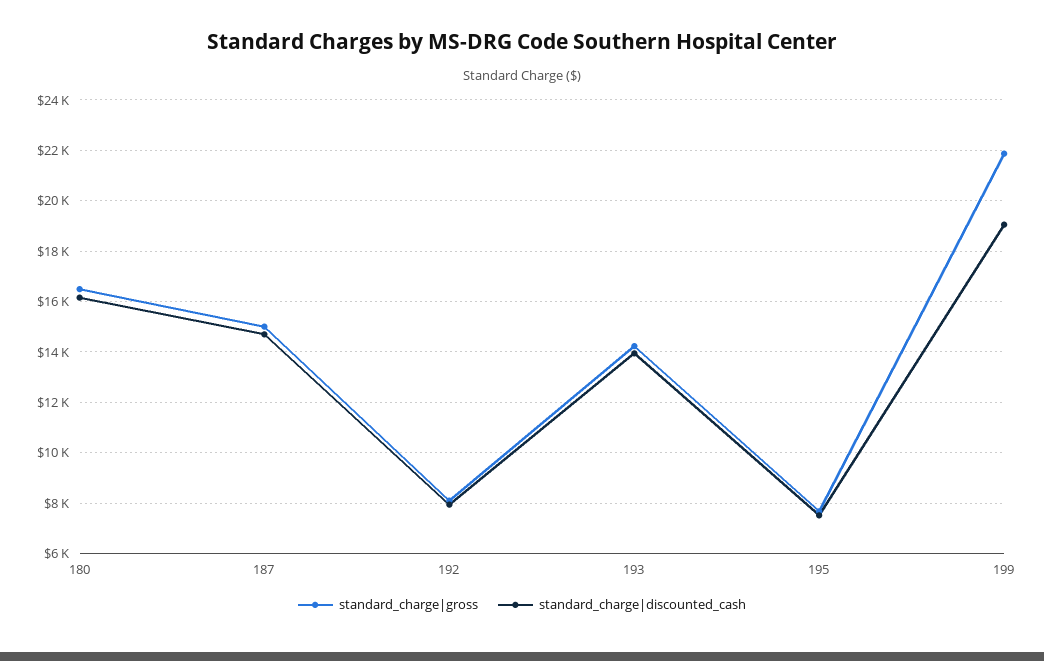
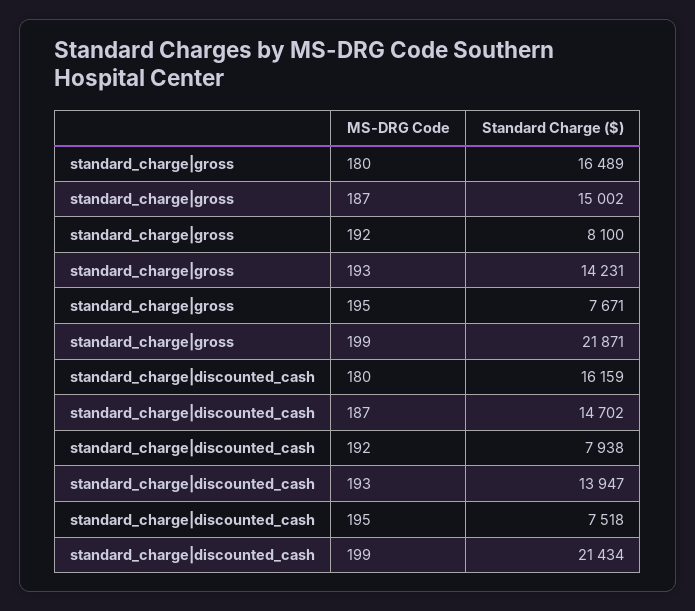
  {
    "standard_charge|gross": {
      "180": 16489,
      "187": 15002,
      "192": 8100,
      "193": 14231,
      "195": 7671,
      "199": 21871
    },
    "standard_charge|discounted_cash": {
      "180": 16159,
      "187": 14702,
      "192": 7938,
      "193": 13947,
      "195": 7518,
-     "199": 19000
+     "199": 21434
    }
  }

